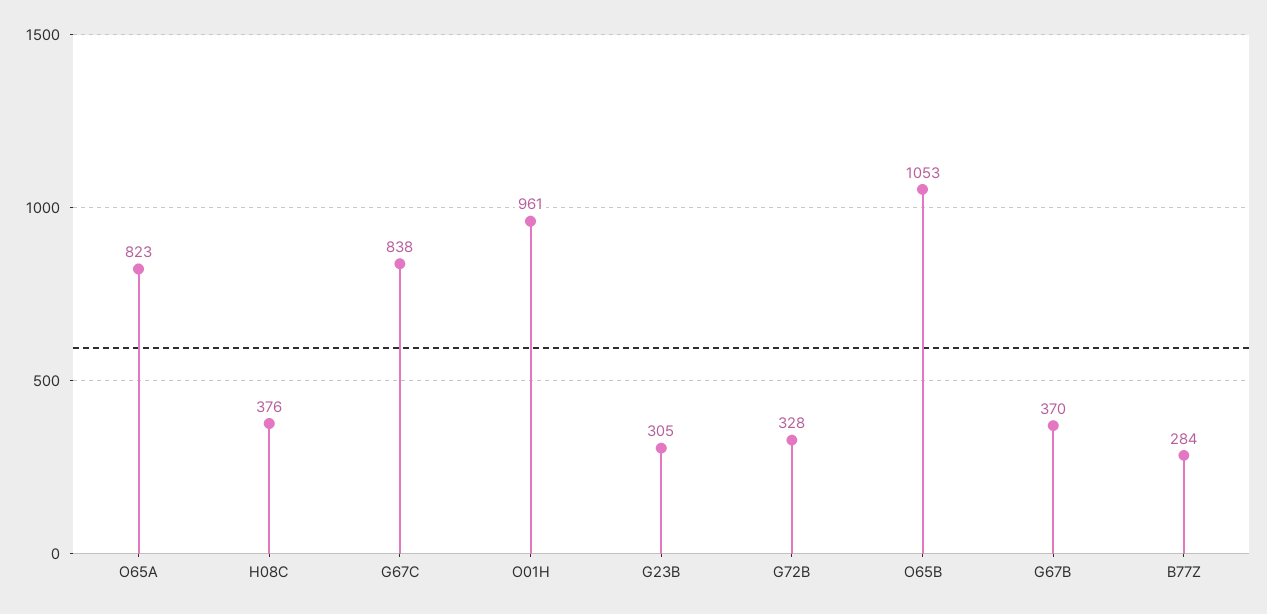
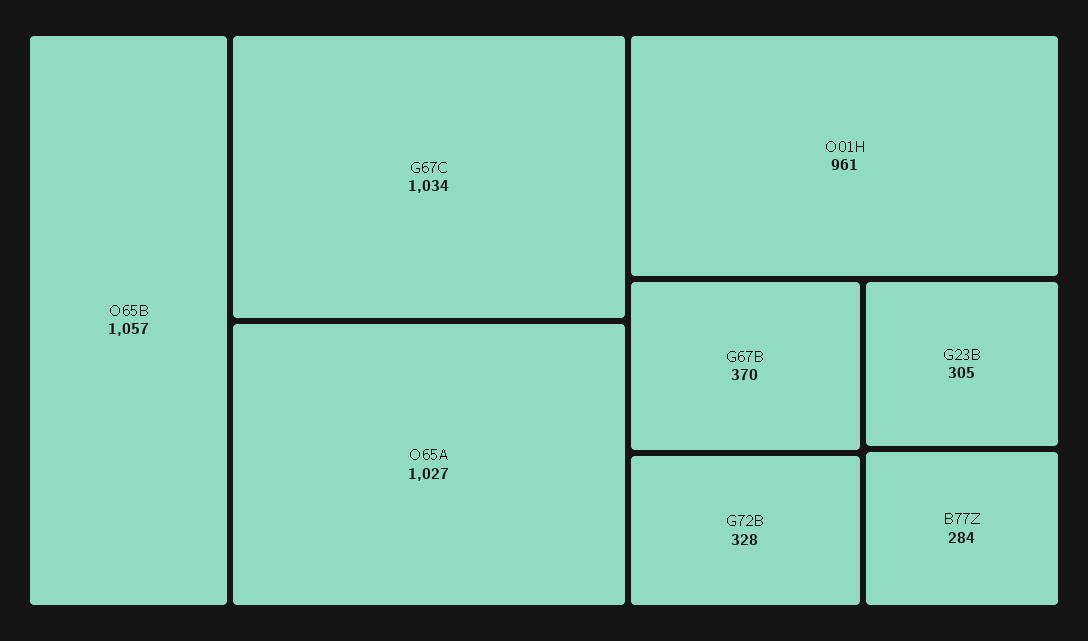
  {
-   "O65A": 823,
+   "O65A": 1027,
-   "H08C": 376,
-   "G67C": 838,
+   "G67C": 1034,
    "O01H": 961,
    "G23B": 305,
    "G72B": 328,
-   "O65B": 1053,
+   "O65B": 1057,
    "G67B": 370,
    "B77Z": 284
  }

